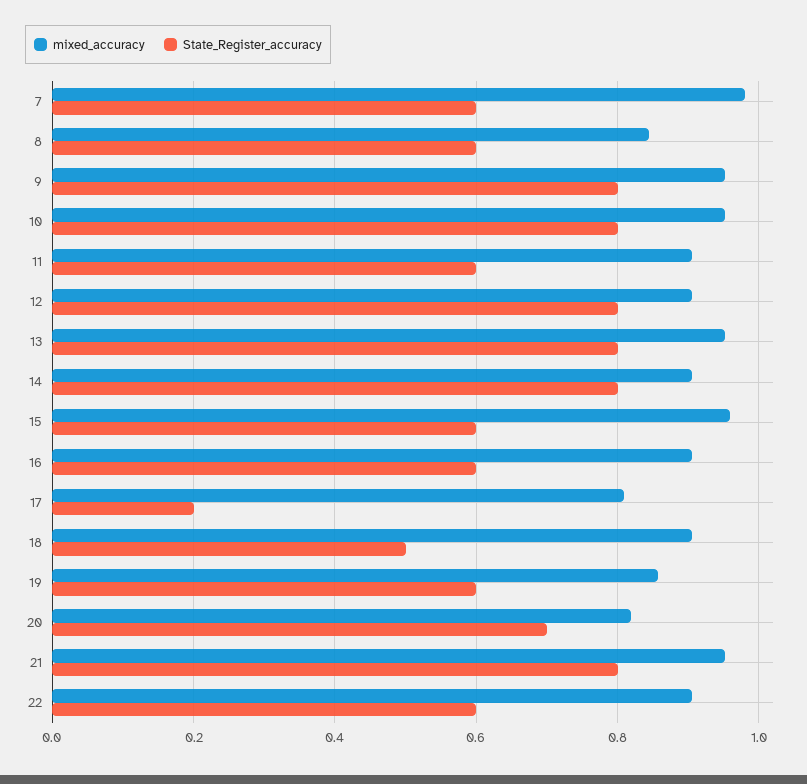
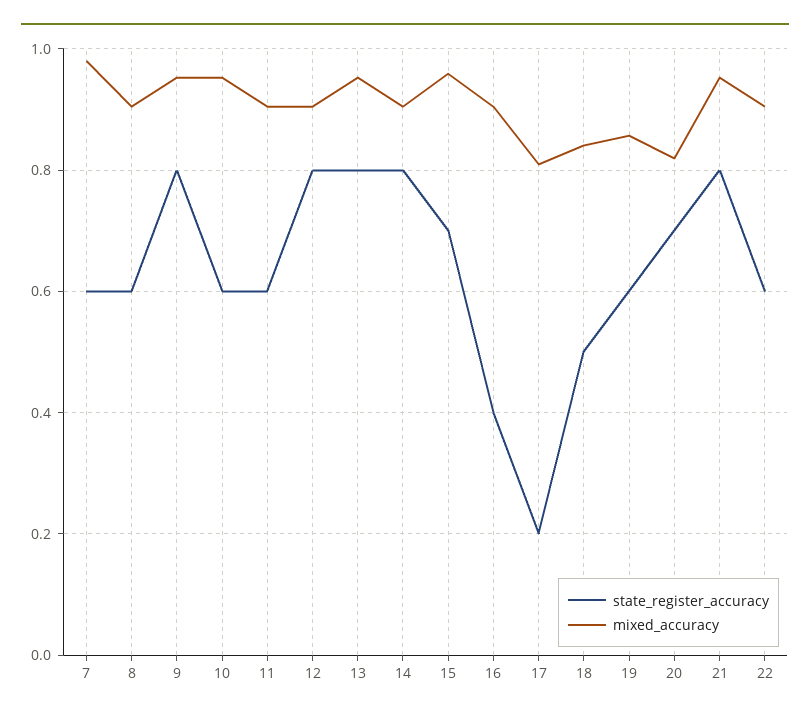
  {
    "mixed_accuracy": {
      "7": 0.98,
-     "8": 0.84,
+     "8": 0.9,
      "9": 0.96,
      "10": 0.96,
      "11": 0.9,
      "12": 0.9,
      "13": 0.96,
      "14": 0.9,
      "15": 0.96,
      "16": 0.9,
      "17": 0.8,
-     "18": 0.9,
+     "18": 0.84,
      "19": 0.86,
      "20": 0.82,
      "21": 0.96,
      "22": 0.9
    },
    "State_Register_accuracy": {
      "7": 0.6,
      "8": 0.6,
      "9": 0.8,
-     "10": 0.8,
+     "10": 0.6,
      "11": 0.6,
      "12": 0.8,
      "13": 0.8,
      "14": 0.8,
-     "15": 0.6,
+     "15": 0.7,
-     "16": 0.6,
+     "16": 0.4,
      "17": 0.2,
      "18": 0.5,
      "19": 0.6,
      "20": 0.7,
      "21": 0.8,
      "22": 0.6
    }
  }

